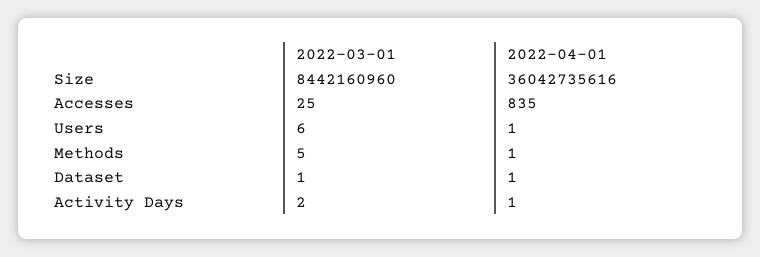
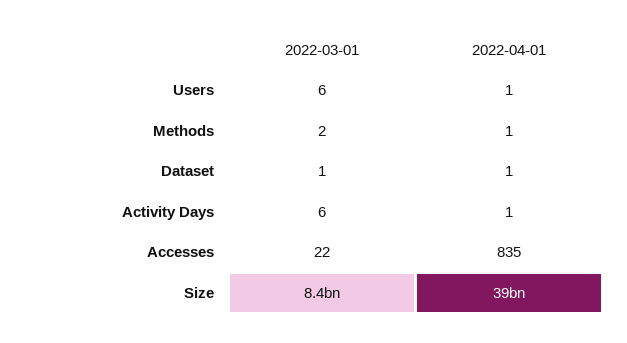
  {
    "2022-03-01": {
      "Size": 8442160960,
-     "Accesses": 25,
+     "Accesses": 22,
      "Users": 6,
-     "Methods": 5,
+     "Methods": 2,
      "Dataset": 1,
-     "Activity Days": 2
+     "Activity Days": 6
    },
    "2022-04-01": {
-     "Size": 36042735616,
+     "Size": 39000000000,
      "Accesses": 835,
      "Users": 1,
      "Methods": 1,
      "Dataset": 1,
      "Activity Days": 1
    }
  }

